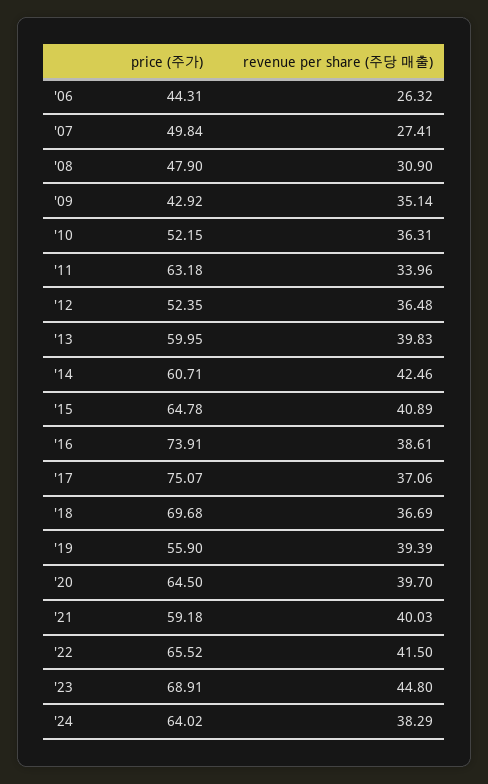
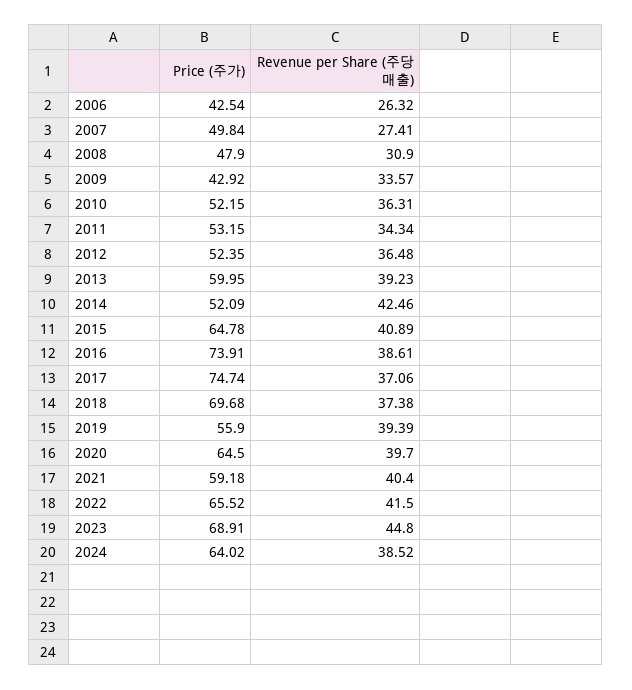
  {
    "price (주가)": {
-     "'06": 44.31,
+     "'06": 42.54,
      "'07": 49.84,
      "'08": 47.9,
      "'09": 42.92,
      "'10": 52.15,
-     "'11": 63.18,
+     "'11": 53.15,
      "'12": 52.35,
      "'13": 59.95,
-     "'14": 60.71,
+     "'14": 52.09,
      "'15": 64.78,
      "'16": 73.91,
-     "'17": 75.07,
+     "'17": 74.74,
      "'18": 69.68,
      "'19": 55.9,
      "'20": 64.5,
      "'21": 59.18,
      "'22": 65.52,
      "'23": 68.91,
      "'24": 64.02
    },
    "revenue per share (주당 매출)": {
      "'06": 26.32,
      "'07": 27.41,
      "'08": 30.9,
-     "'09": 35.14,
+     "'09": 33.57,
      "'10": 36.31,
-     "'11": 33.96,
+     "'11": 34.34,
      "'12": 36.48,
-     "'13": 39.83,
+     "'13": 39.23,
      "'14": 42.46,
      "'15": 40.89,
      "'16": 38.61,
      "'17": 37.06,
-     "'18": 36.69,
+     "'18": 37.38,
      "'19": 39.39,
      "'20": 39.7,
-     "'21": 40.03,
+     "'21": 40.4,
      "'22": 41.5,
      "'23": 44.8,
-     "'24": 38.29
+     "'24": 38.52
    }
  }

